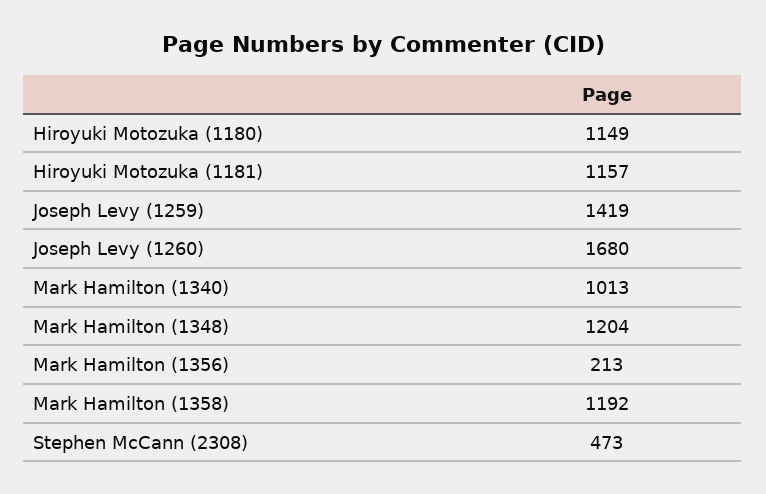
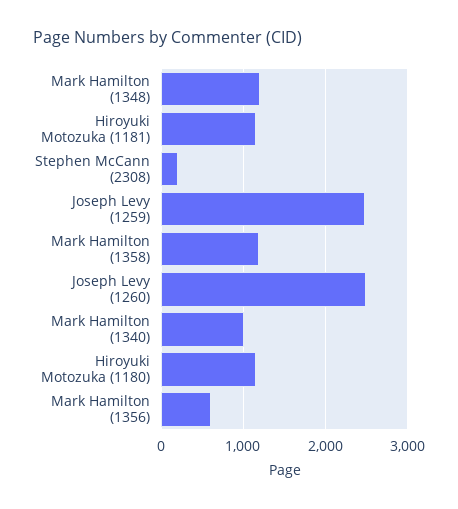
  {
    "Hiroyuki Motozuka (1180)": 1149,
    "Hiroyuki Motozuka (1181)": 1157,
-   "Joseph Levy (1259)": 1419,
+   "Joseph Levy (1259)": 2500,
-   "Joseph Levy (1260)": 1680,
+   "Joseph Levy (1260)": 2500,
    "Mark Hamilton (1340)": 1013,
    "Mark Hamilton (1348)": 1204,
-   "Mark Hamilton (1356)": 213,
+   "Mark Hamilton (1356)": 600,
    "Mark Hamilton (1358)": 1192,
-   "Stephen McCann (2308)": 473
+   "Stephen McCann (2308)": 200
  }

